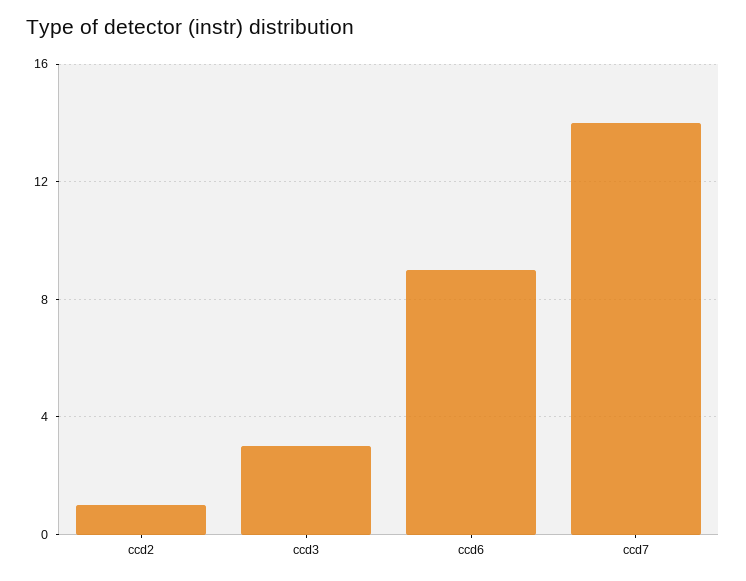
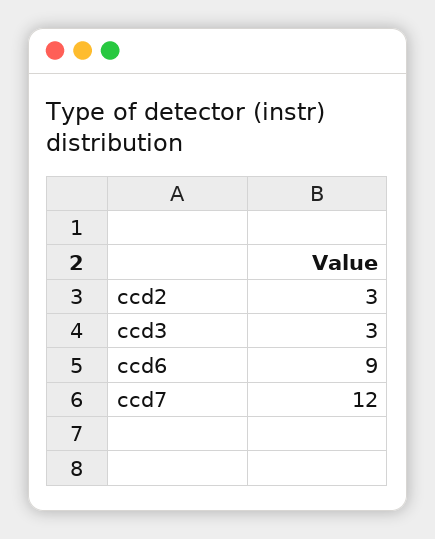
  {
-   "ccd2": 1,
+   "ccd2": 3,
    "ccd3": 3,
    "ccd6": 9,
-   "ccd7": 14
+   "ccd7": 12
  }

